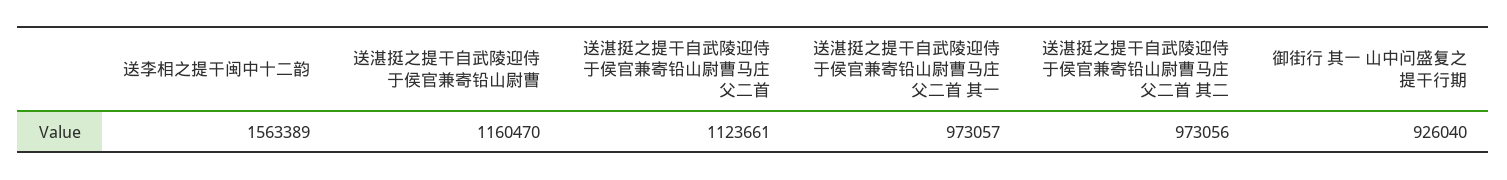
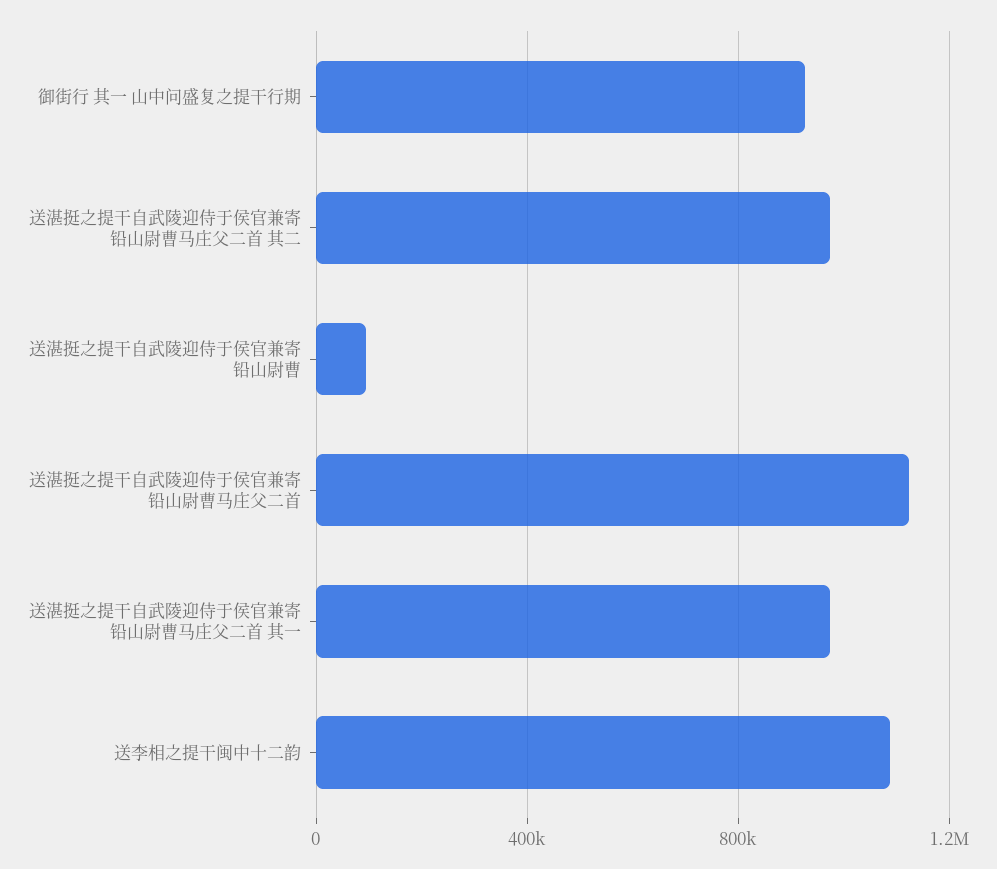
  {
-   "送李相之提干闽中十二韵": 1563389,
+   "送李相之提干闽中十二韵": 1100000,
-   "送湛挺之提干自武陵迎侍于侯官兼寄铅山尉曹": 1160470,
+   "送湛挺之提干自武陵迎侍于侯官兼寄铅山尉曹": 100000,
    "送湛挺之提干自武陵迎侍于侯官兼寄铅山尉曹马庄父二首": 1123661,
    "送湛挺之提干自武陵迎侍于侯官兼寄铅山尉曹马庄父二首 其一": 973057,
    "送湛挺之提干自武陵迎侍于侯官兼寄铅山尉曹马庄父二首 其二": 973056,
    "御街行 其一 山中问盛复之提干行期": 926040
  }

